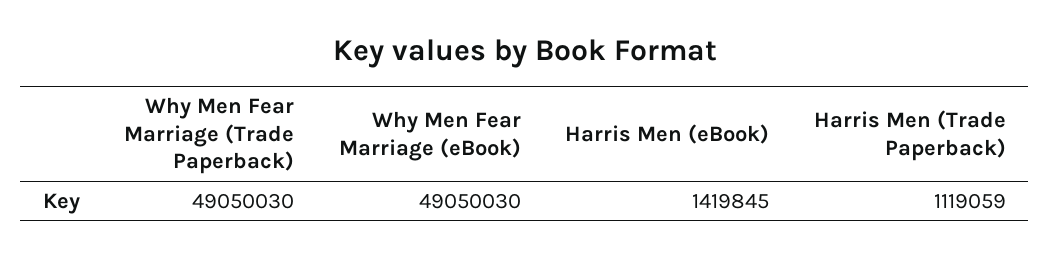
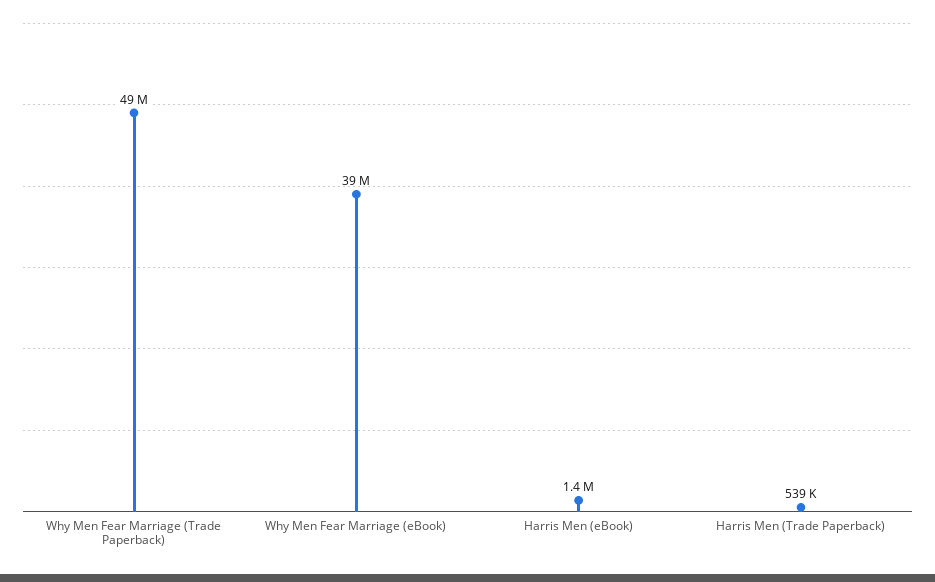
  {
    "Why Men Fear Marriage (Trade Paperback)": 49050030,
-   "Why Men Fear Marriage (eBook)": 49050030,
+   "Why Men Fear Marriage (eBook)": 39000000,
    "Harris Men (eBook)": 1419845,
-   "Harris Men (Trade Paperback)": 1119059
+   "Harris Men (Trade Paperback)": 539000
  }

